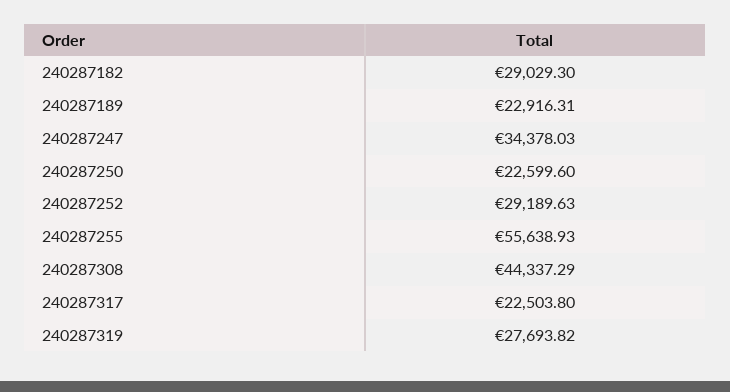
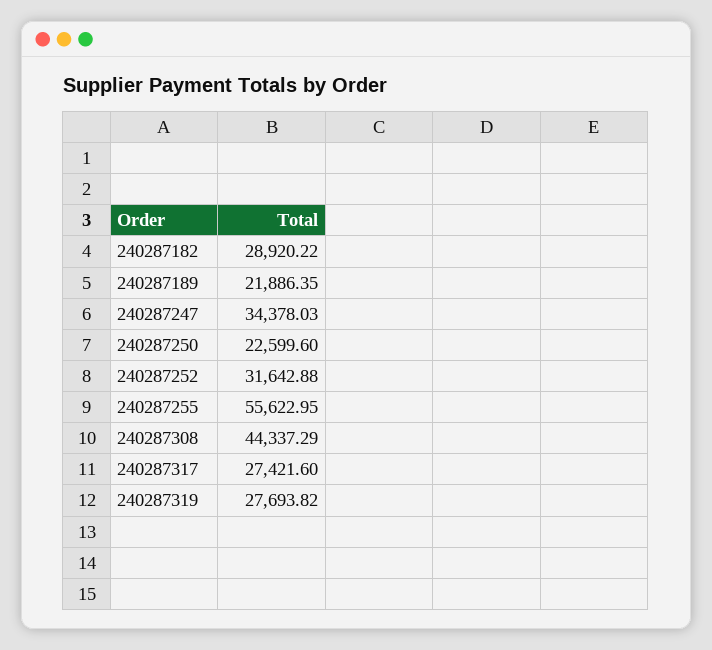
  {
-   "240287182": 29029.3,
+   "240287182": 28920.22,
-   "240287189": 22916.31,
+   "240287189": 21886.35,
    "240287247": 34378.03,
    "240287250": 22599.6,
-   "240287252": 29189.63,
+   "240287252": 31642.88,
-   "240287255": 55638.93,
+   "240287255": 55622.95,
    "240287308": 44337.29,
-   "240287317": 22503.8,
+   "240287317": 27421.6,
    "240287319": 27693.82
  }

